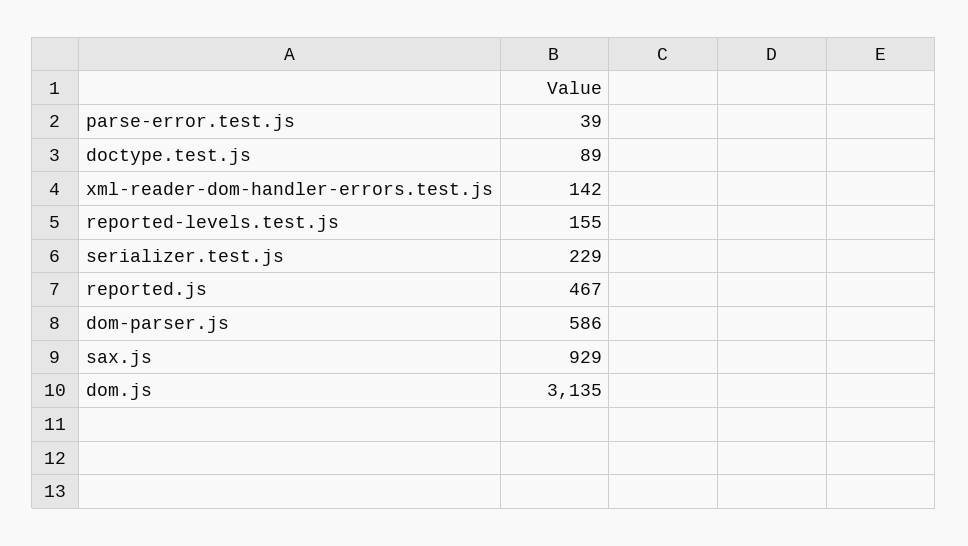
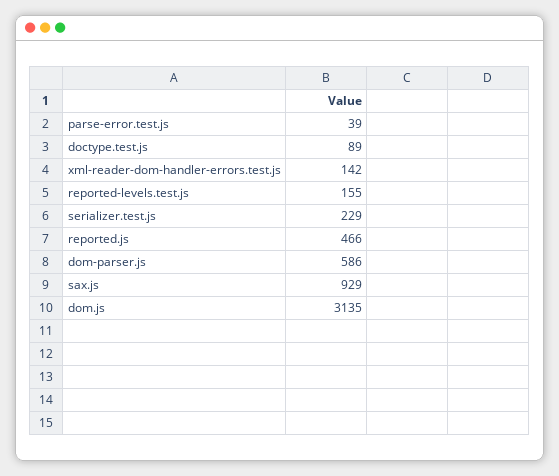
  {
    "parse-error.test.js": 39,
    "doctype.test.js": 89,
    "xml-reader-dom-handler-errors.test.js": 142,
    "reported-levels.test.js": 155,
    "serializer.test.js": 229,
-   "reported.js": 467,
+   "reported.js": 466,
    "dom-parser.js": 586,
    "sax.js": 929,
    "dom.js": 3135
  }

